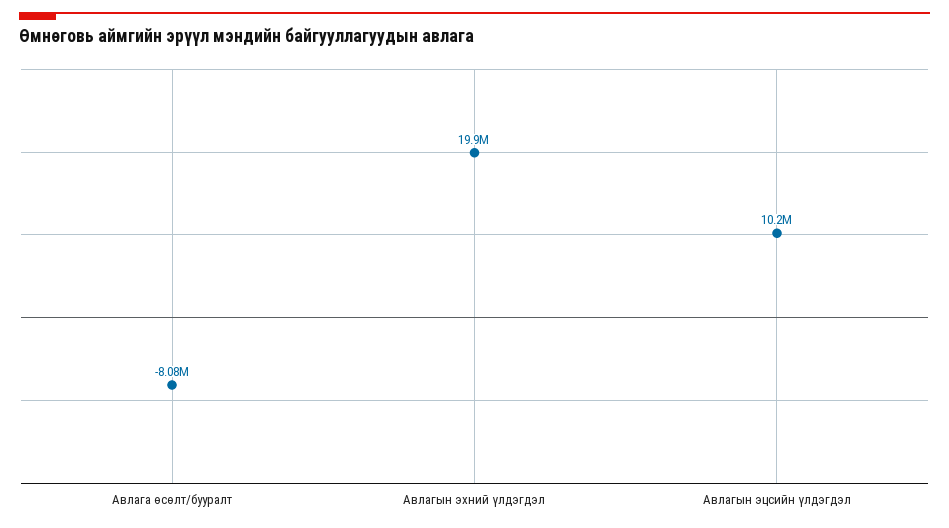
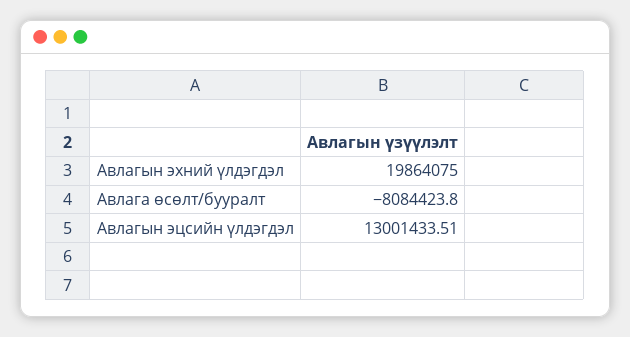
  {
    "Авлага өсөлт/бууралт": -8084423.8,
    "Авлагын эхний үлдэгдэл": 19864075,
-   "Авлагын эцсийн үлдэгдэл": 10200000
+   "Авлагын эцсийн үлдэгдэл": 13001433.51
  }

